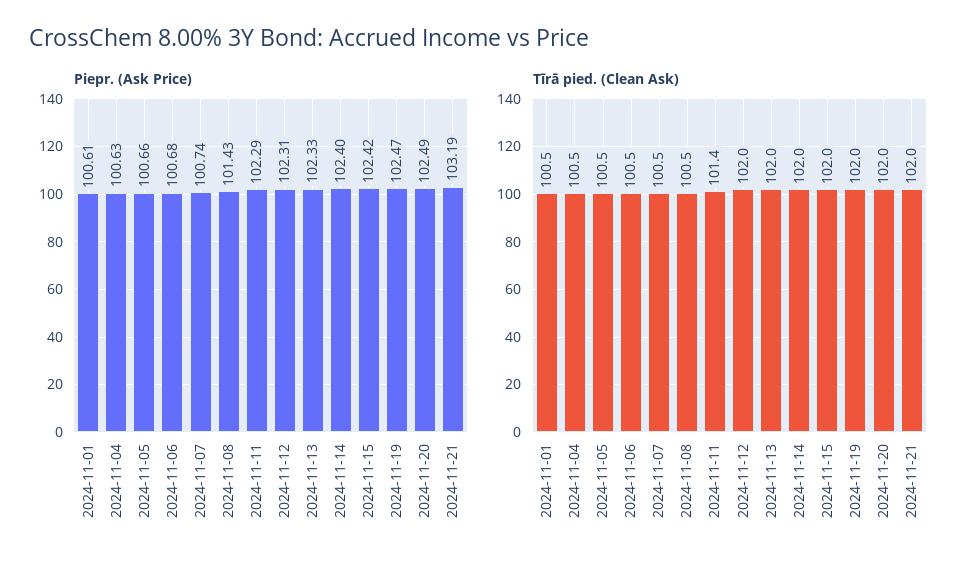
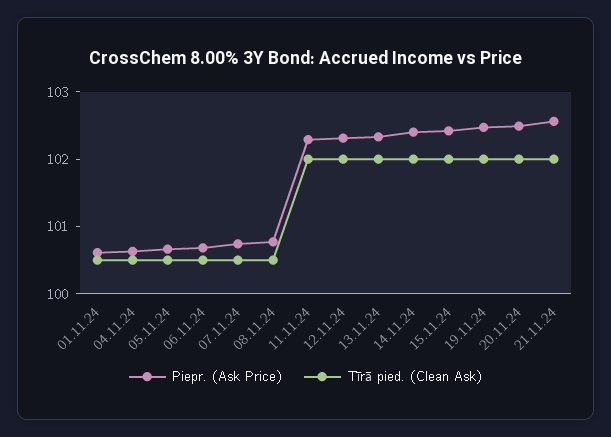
  {
    "Piepr. (Ask Price)": {
      "2024-11-01": 100.61,
      "2024-11-04": 100.63,
      "2024-11-05": 100.66,
      "2024-11-06": 100.68,
      "2024-11-07": 100.74,
-     "2024-11-08": 101.43,
+     "2024-11-08": 100.8,
      "2024-11-11": 102.29,
      "2024-11-12": 102.31,
      "2024-11-13": 102.33,
      "2024-11-14": 102.4,
      "2024-11-15": 102.42,
      "2024-11-19": 102.47,
      "2024-11-20": 102.49,
-     "2024-11-21": 103.19
+     "2024-11-21": 102.6
    },
    "Tīrā pied. (Clean Ask)": {
      "2024-11-01": 100.5,
      "2024-11-04": 100.5,
      "2024-11-05": 100.5,
      "2024-11-06": 100.5,
      "2024-11-07": 100.5,
      "2024-11-08": 100.5,
-     "2024-11-11": 101.4,
+     "2024-11-11": 102,
      "2024-11-12": 102,
      "2024-11-13": 102,
      "2024-11-14": 102,
      "2024-11-15": 102,
      "2024-11-19": 102,
      "2024-11-20": 102,
      "2024-11-21": 102
    }
  }

